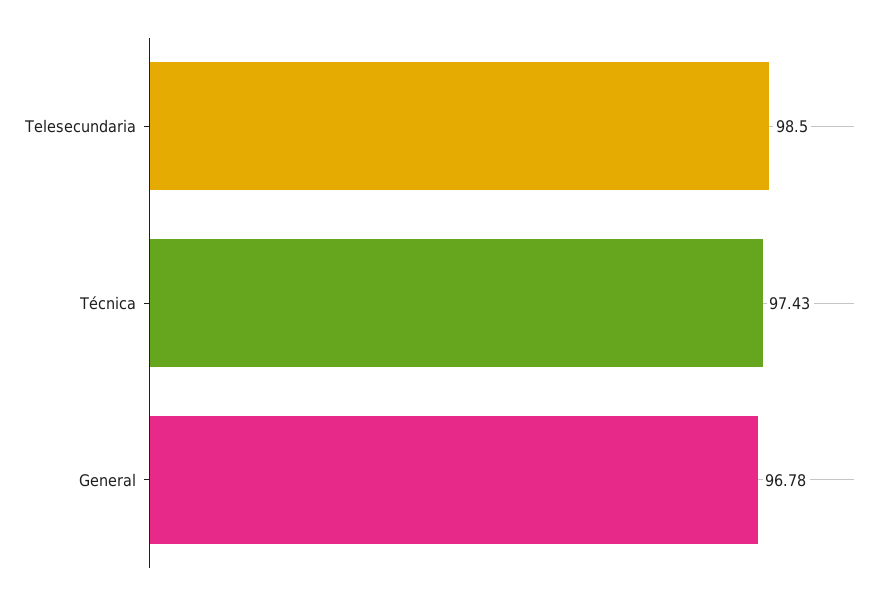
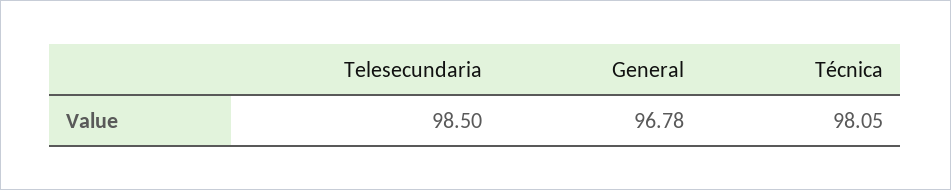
  {
    "Telesecundaria": 98.5,
-   "Técnica": 97.43,
+   "Técnica": 98.05,
    "General": 96.78
  }

